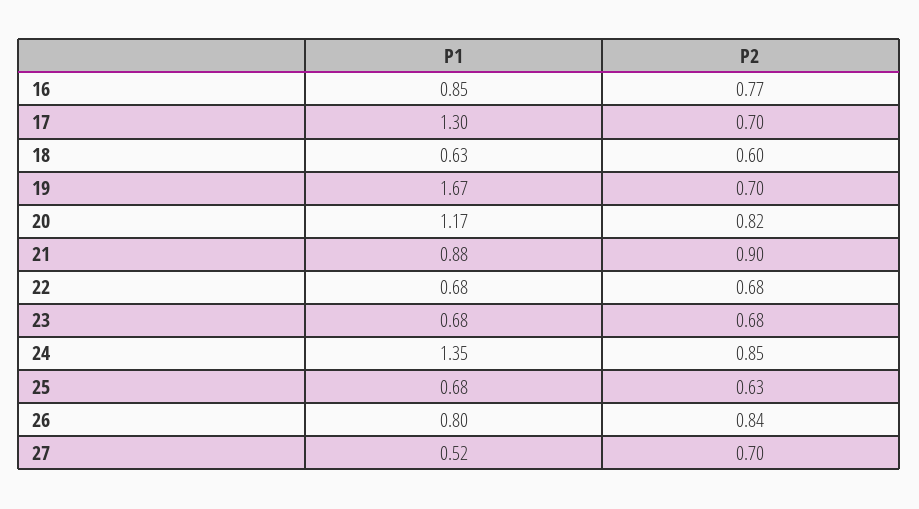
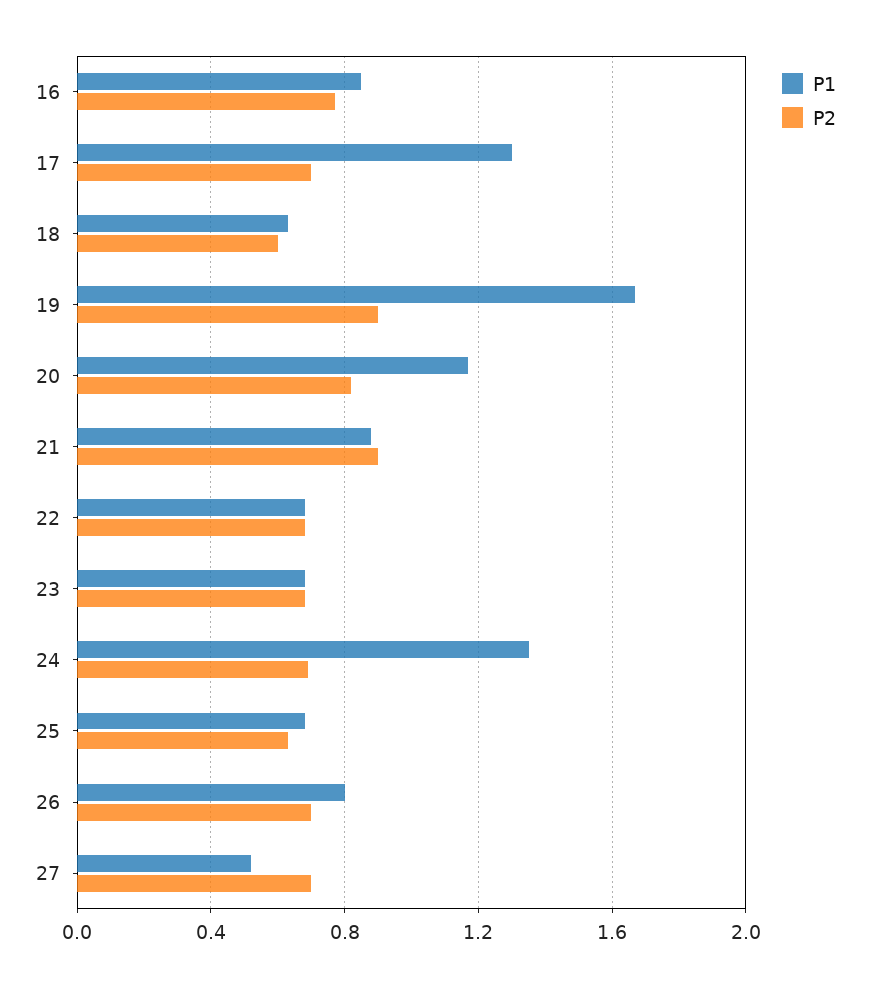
  {
    "P1": {
      "16": 0.85,
      "17": 1.3,
      "18": 0.63,
      "19": 1.67,
      "20": 1.17,
      "21": 0.88,
      "22": 0.68,
      "23": 0.68,
      "24": 1.35,
      "25": 0.68,
      "26": 0.8,
      "27": 0.52
    },
    "P2": {
      "16": 0.77,
      "17": 0.7,
      "18": 0.6,
-     "19": 0.7,
+     "19": 0.9,
      "20": 0.82,
      "21": 0.9,
      "22": 0.68,
      "23": 0.68,
-     "24": 0.85,
+     "24": 0.7,
      "25": 0.63,
-     "26": 0.84,
+     "26": 0.7,
      "27": 0.7
    }
  }

